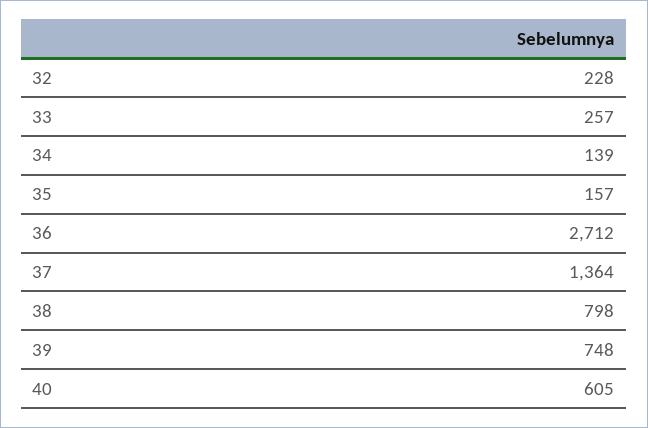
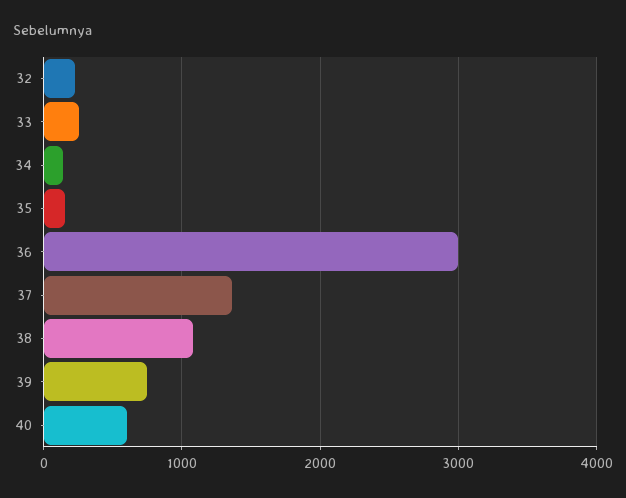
  {
    "32": 228,
    "33": 257,
    "34": 139,
    "35": 157,
-   "36": 2712,
+   "36": 3000,
    "37": 1364,
-   "38": 798,
+   "38": 1100,
    "39": 748,
    "40": 605
  }

